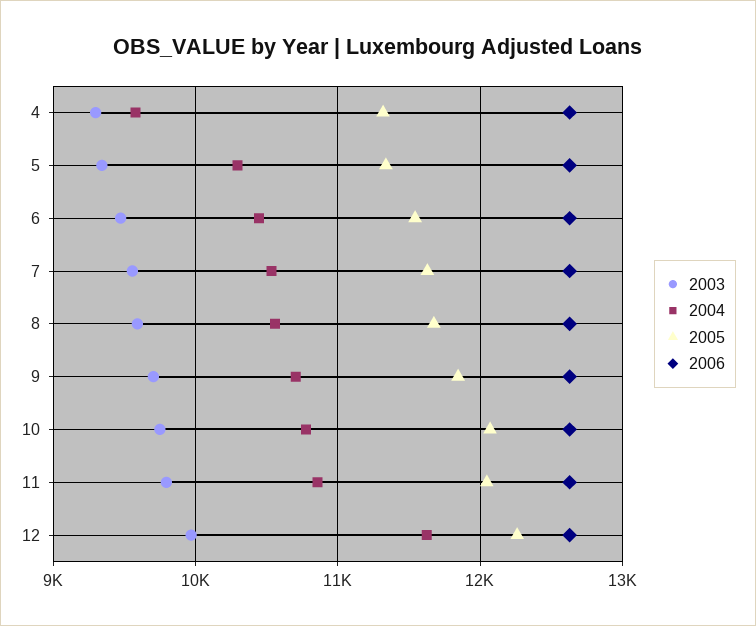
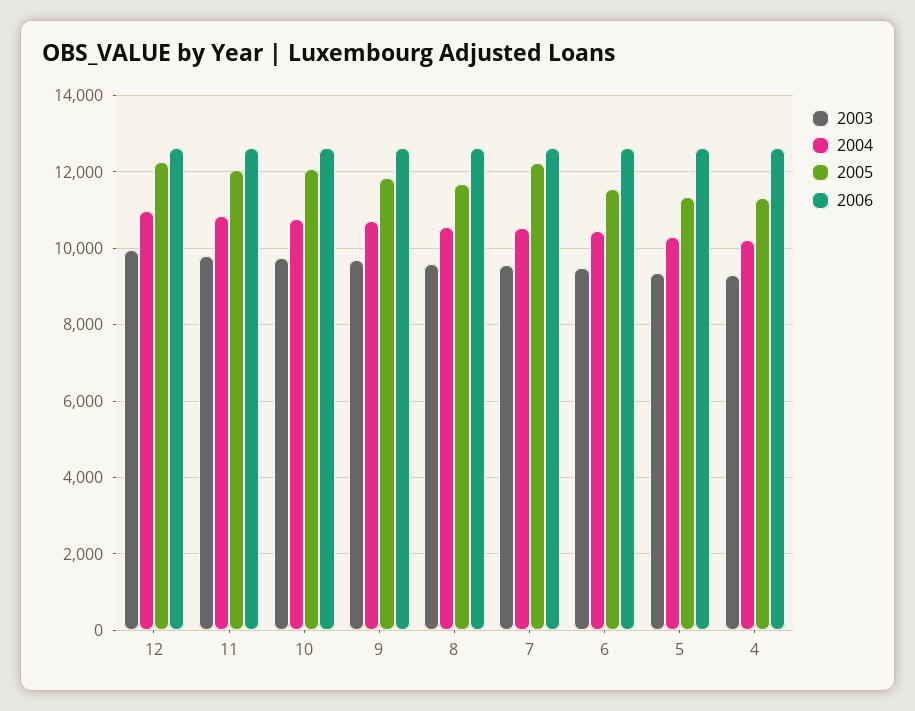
  {
    "2003": {
      "4": 9300,
      "5": 9300,
      "6": 9500,
      "7": 9600,
      "8": 9600,
      "9": 9700,
      "10": 9700,
      "11": 9800,
      "12": 10000
    },
    "2004": {
-     "4": 9600,
+     "4": 10200,
      "5": 10300,
      "6": 10400,
      "7": 10500,
      "8": 10600,
      "9": 10700,
      "10": 10800,
      "11": 10900,
-     "12": 11600
+     "12": 11000
    },
    "2005": {
      "4": 11300,
      "5": 11300,
      "6": 11500,
-     "7": 11600,
+     "7": 12200,
      "8": 11700,
      "9": 11800,
      "10": 12100,
      "11": 12000,
      "12": 12300
    },
    "2006": {
      "4": 12600,
      "5": 12600,
      "6": 12600,
      "7": 12600,
      "8": 12600,
      "9": 12600,
      "10": 12600,
      "11": 12600,
      "12": 12600
    }
  }

